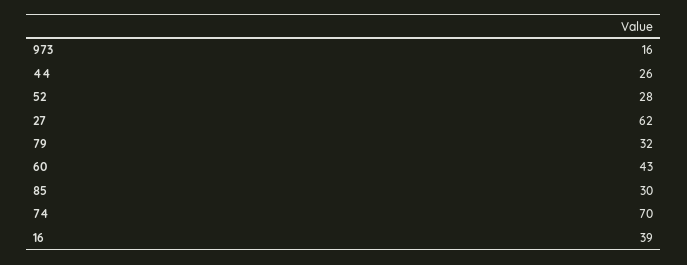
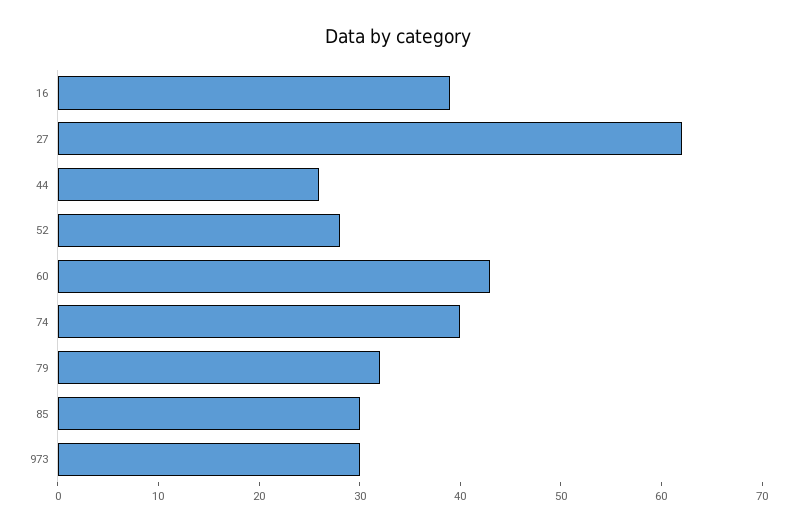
  {
-   "973": 16,
+   "973": 30,
    "44": 26,
    "52": 28,
    "27": 62,
    "79": 32,
    "60": 43,
    "85": 30,
-   "74": 70,
+   "74": 40,
    "16": 39
  }

